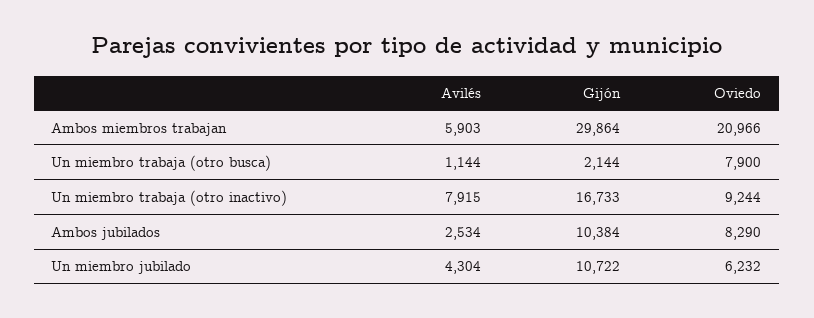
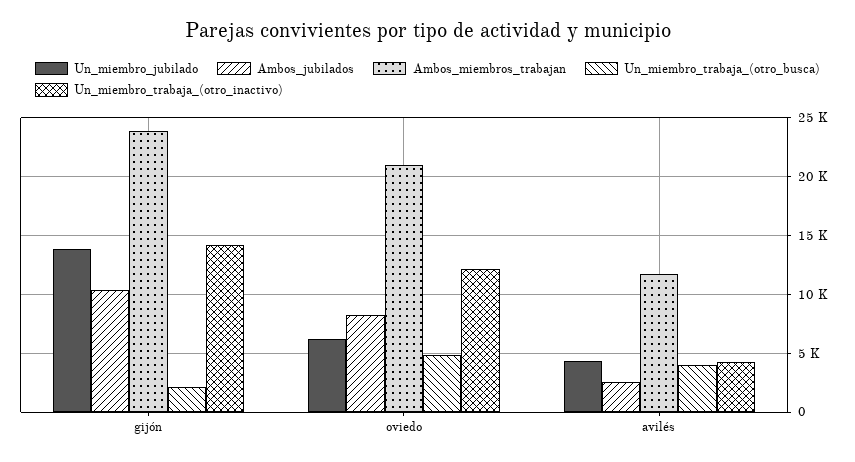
  {
    "Ambos miembros trabajan": {
-     "Avilés": 5903,
+     "Avilés": 12000,
-     "Gijón": 29864,
+     "Gijón": 24000,
      "Oviedo": 20966
    },
    "Un miembro trabaja (otro busca)": {
-     "Avilés": 1144,
+     "Avilés": 4000,
      "Gijón": 2144,
-     "Oviedo": 7900
+     "Oviedo": 5000
    },
    "Un miembro trabaja (otro inactivo)": {
-     "Avilés": 7915,
+     "Avilés": 4000,
-     "Gijón": 16733,
+     "Gijón": 14000,
-     "Oviedo": 9244
+     "Oviedo": 12000
    },
    "Ambos jubilados": {
      "Avilés": 2534,
      "Gijón": 10384,
      "Oviedo": 8290
    },
    "Un miembro jubilado": {
      "Avilés": 4304,
-     "Gijón": 10722,
+     "Gijón": 14000,
      "Oviedo": 6232
    }
  }

